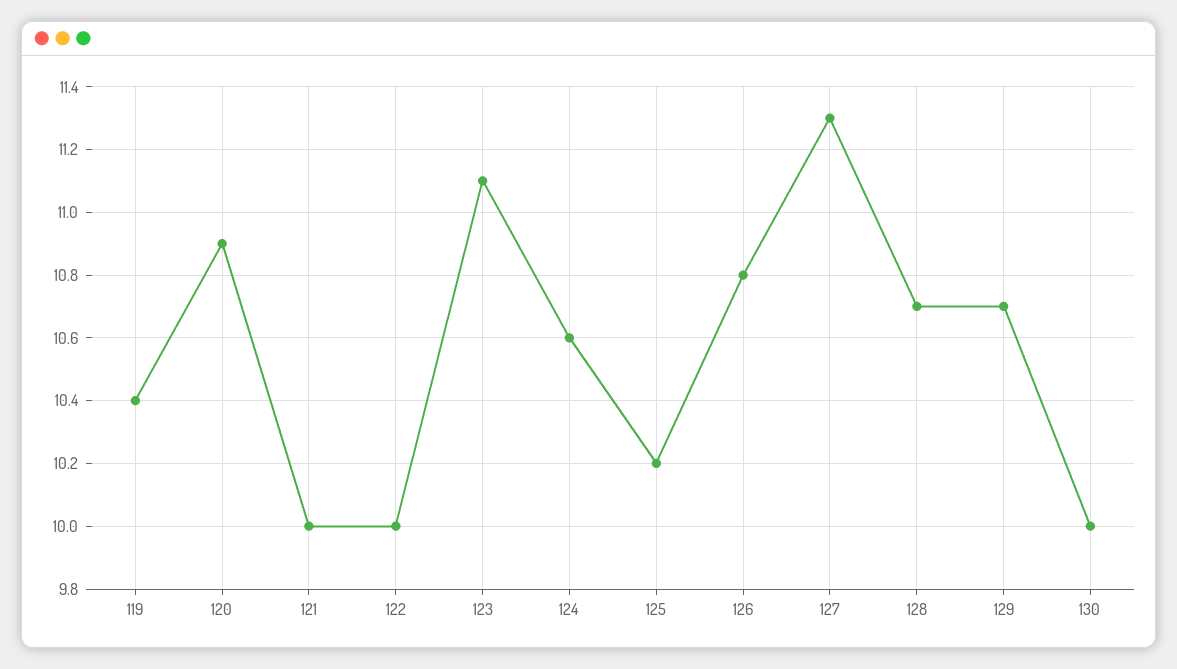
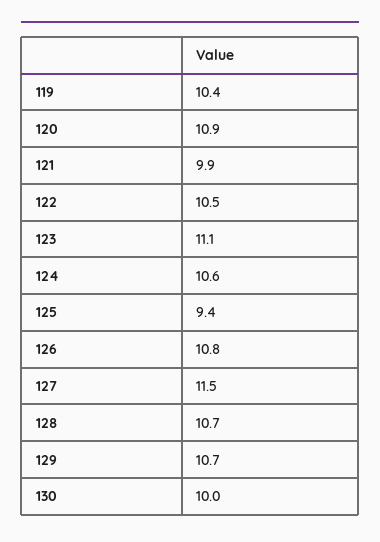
  {
    "119": 10.4,
    "120": 10.9,
-   "121": 10,
+   "121": 9.9,
-   "122": 10,
+   "122": 10.5,
    "123": 11.1,
    "124": 10.6,
-   "125": 10.2,
+   "125": 9.4,
    "126": 10.8,
-   "127": 11.3,
+   "127": 11.5,
    "128": 10.7,
    "129": 10.7,
    "130": 10
  }

